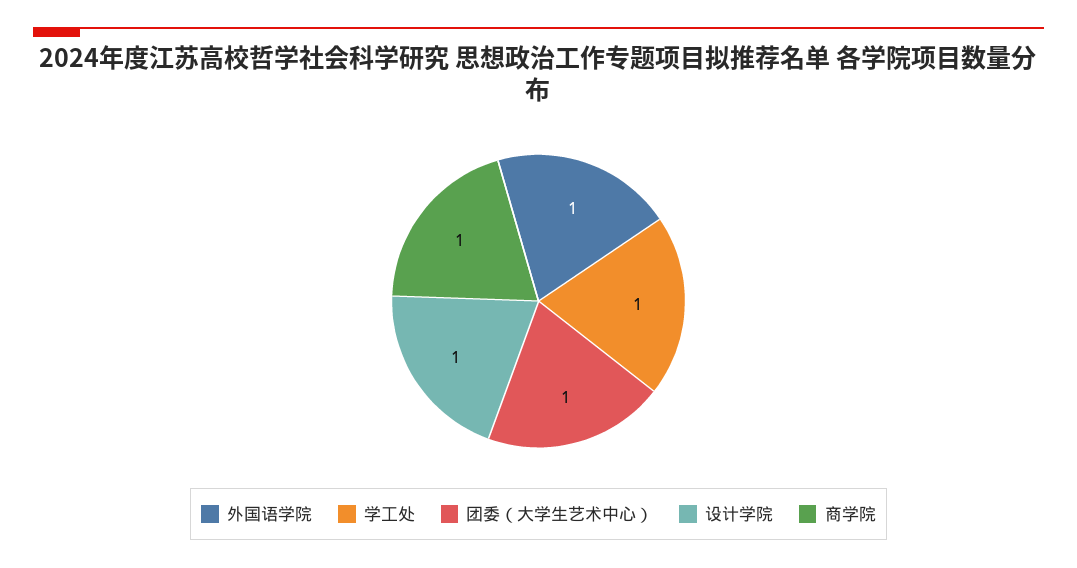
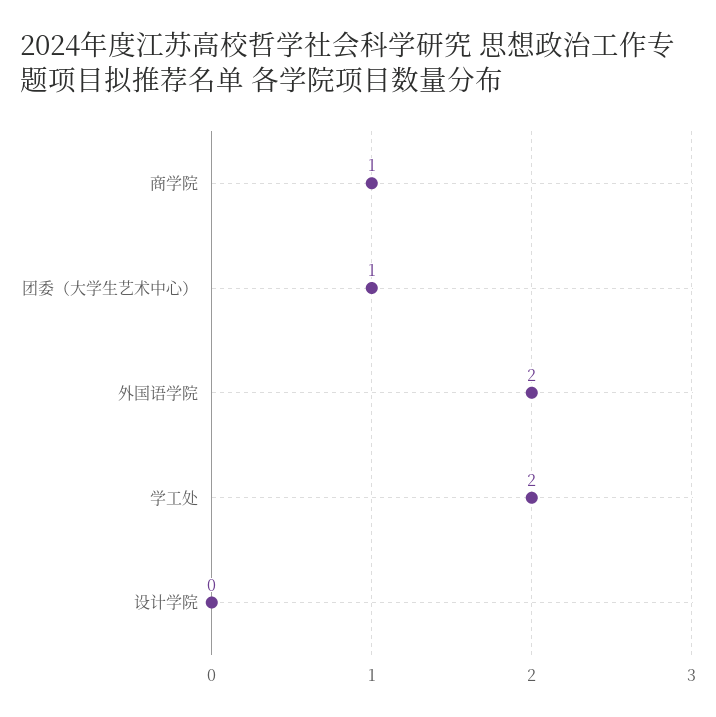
  {
-   "外国语学院": 1,
+   "外国语学院": 2,
-   "学工处": 1,
+   "学工处": 2,
    "团委（大学生艺术中心）": 1,
-   "设计学院": 1,
+   "设计学院": 0,
    "商学院": 1
  }

